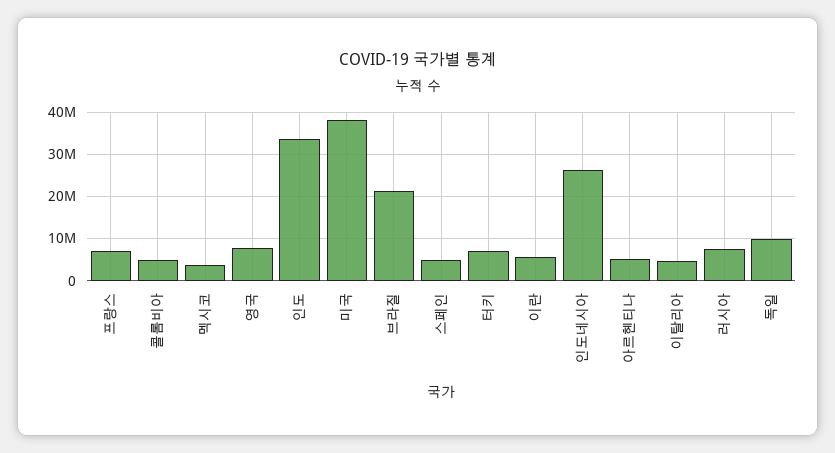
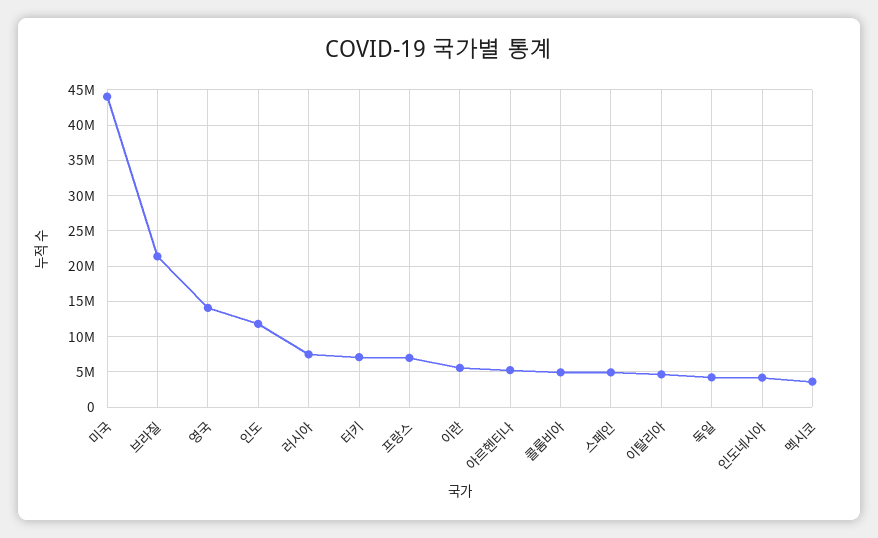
  {
    "프랑스": 7000000,
    "콜롬비아": 5000000,
    "멕시코": 4000000,
-   "영국": 8000000,
+   "영국": 14000000,
-   "인도": 34000000,
+   "인도": 12000000,
-   "미국": 38000000,
+   "미국": 44000000,
    "브라질": 21000000,
    "스페인": 5000000,
    "터키": 7000000,
    "이란": 6000000,
-   "인도네시아": 26000000,
+   "인도네시아": 4000000,
    "아르헨티나": 5000000,
    "이탈리아": 5000000,
    "러시아": 7000000,
-   "독일": 10000000
+   "독일": 4000000
  }

